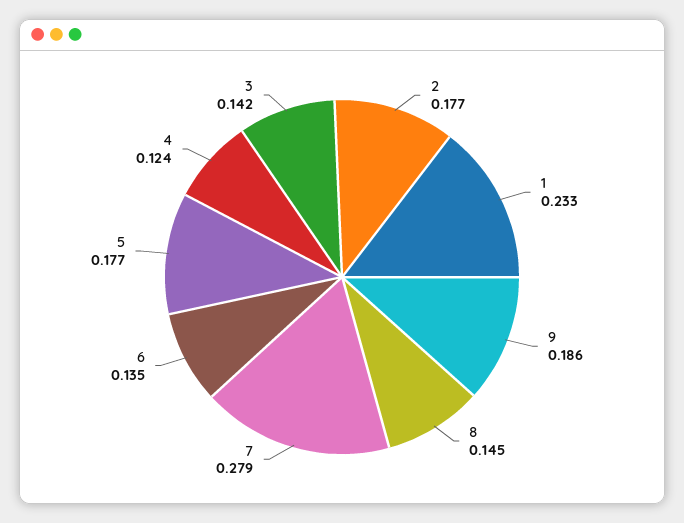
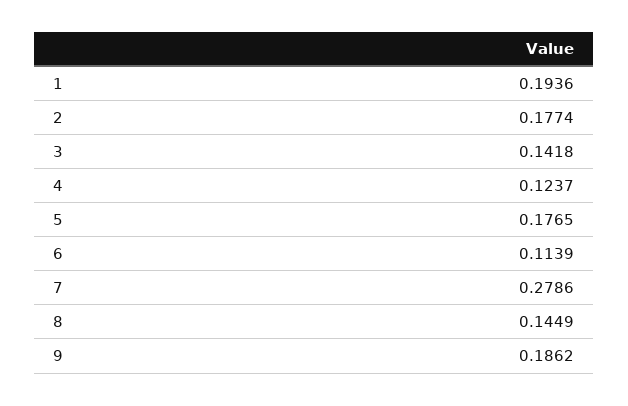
  {
    "2": 0.1774,
-   "1": 0.233,
+   "1": 0.1936,
    "9": 0.1862,
    "8": 0.1449,
    "7": 0.2786,
-   "6": 0.135,
+   "6": 0.1139,
    "5": 0.1765,
    "4": 0.1237,
    "3": 0.1418
  }

